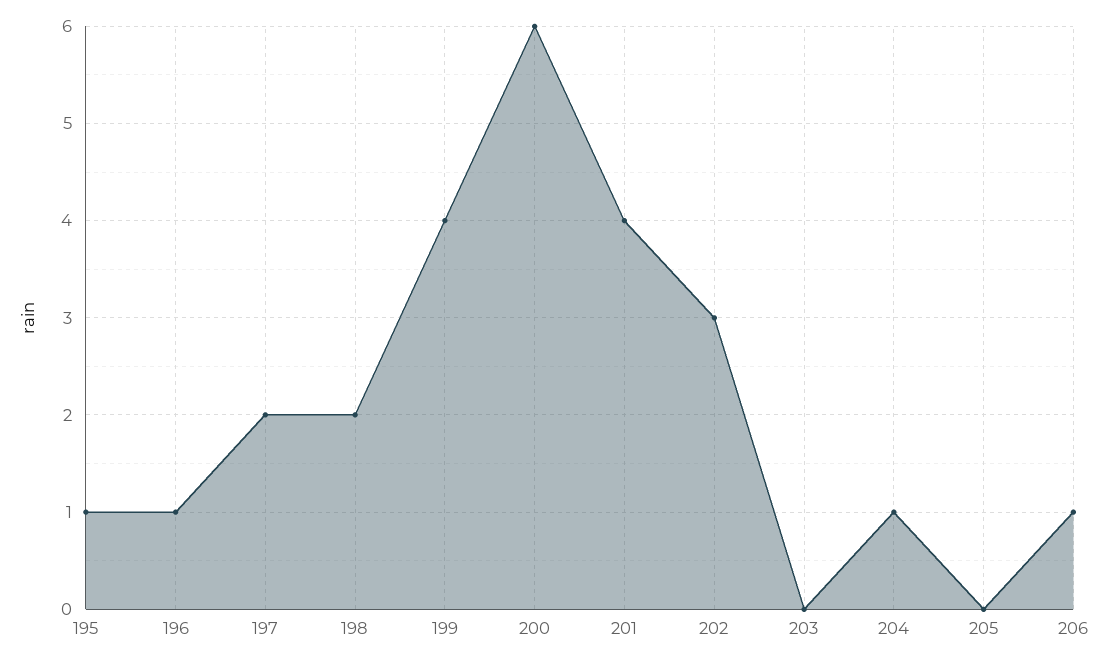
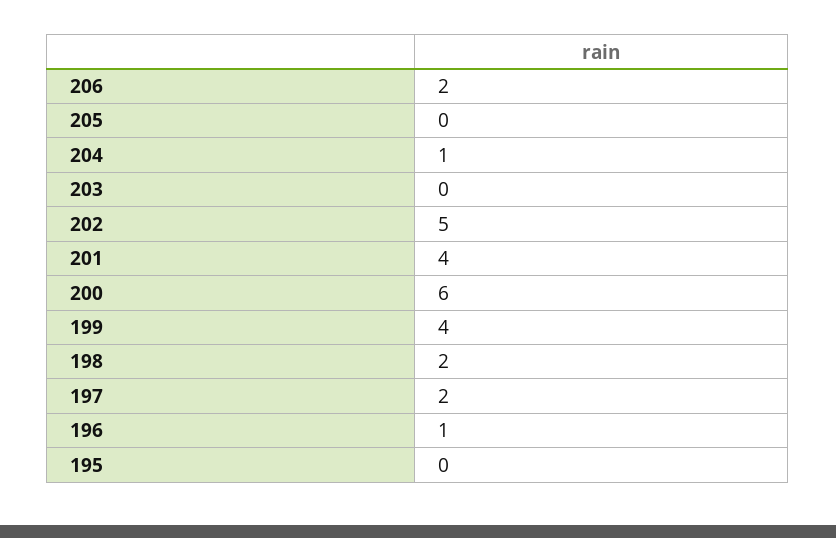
  {
-   "195": 1,
+   "195": 0,
    "196": 1,
    "197": 2,
    "198": 2,
    "199": 4,
    "200": 6,
    "201": 4,
-   "202": 3,
+   "202": 5,
    "203": 0,
    "204": 1,
    "205": 0,
-   "206": 1
+   "206": 2
  }

